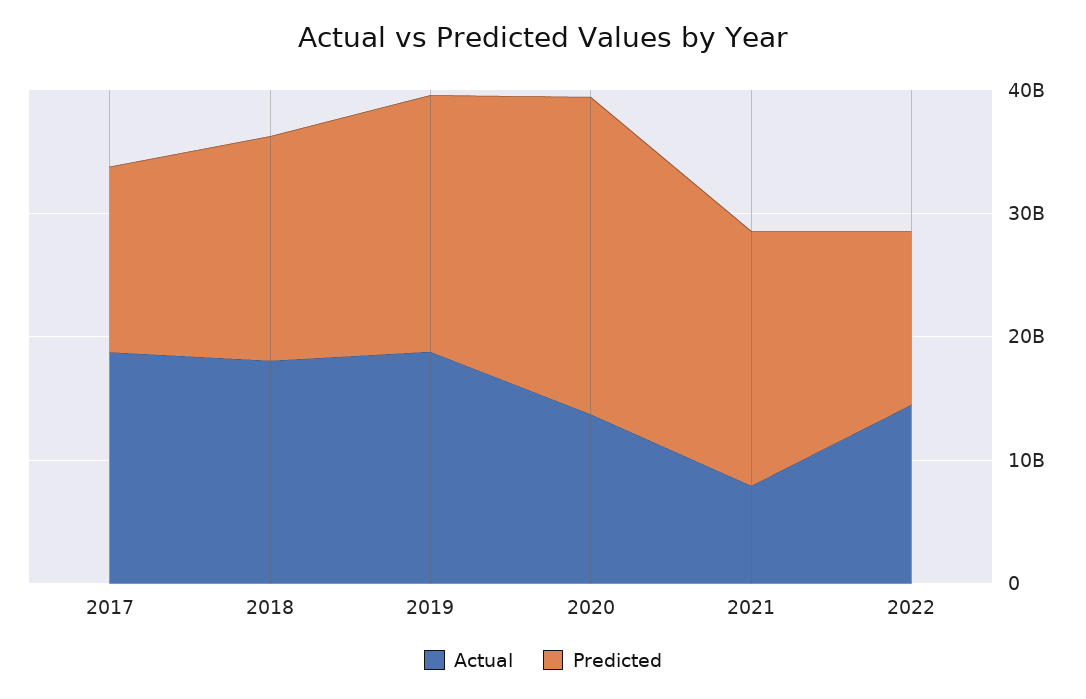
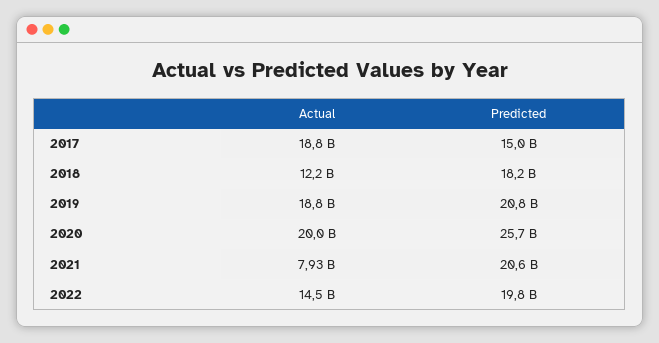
  {
    "Actual": {
      "2017": 18800000000,
-     "2018": 18000000000,
+     "2018": 12200000000,
      "2019": 18800000000,
-     "2020": 14000000000,
+     "2020": 20000000000,
      "2021": 7930000000,
      "2022": 14500000000
    },
    "Predicted": {
      "2017": 15000000000,
      "2018": 18200000000,
      "2019": 20800000000,
      "2020": 25700000000,
      "2021": 20600000000,
-     "2022": 14000000000
+     "2022": 19800000000
    }
  }

